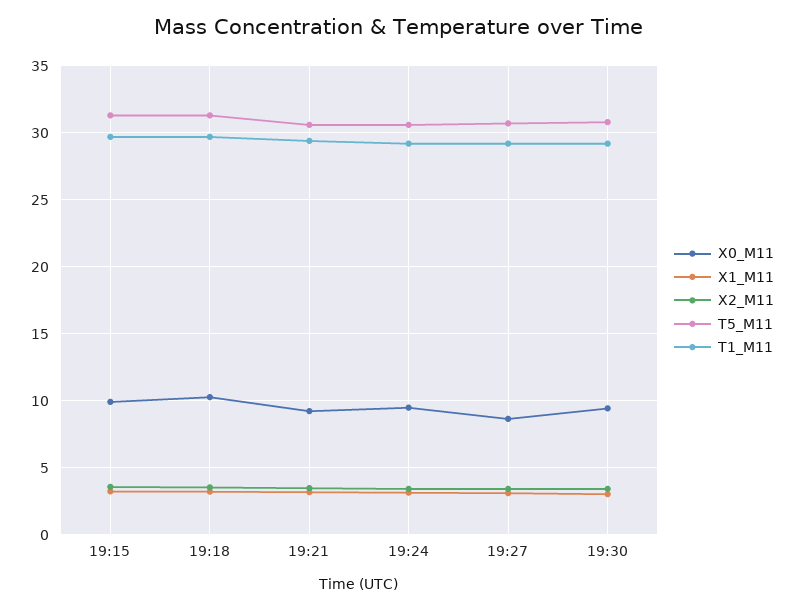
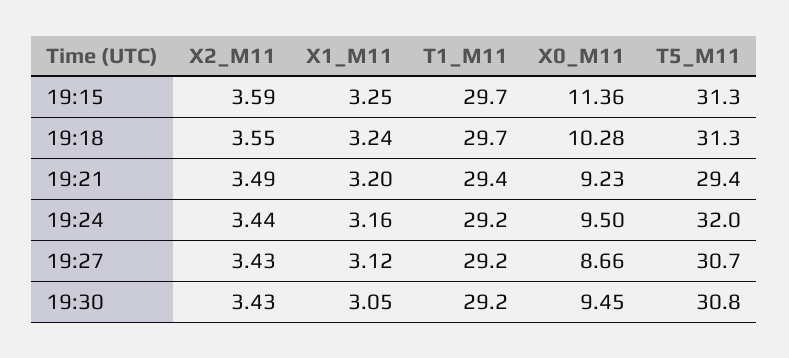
  {
    "X0_M11": {
-     "19:15": 10,
+     "19:15": 11.36,
      "19:18": 10.28,
      "19:21": 9.23,
      "19:24": 9.5,
      "19:27": 8.66,
      "19:30": 9.45
    },
    "X1_M11": {
      "19:15": 3.25,
      "19:18": 3.24,
      "19:21": 3.2,
      "19:24": 3.16,
      "19:27": 3.12,
      "19:30": 3.05
    },
    "X2_M11": {
      "19:15": 3.59,
      "19:18": 3.55,
      "19:21": 3.49,
      "19:24": 3.44,
      "19:27": 3.43,
      "19:30": 3.43
    },
    "T5_M11": {
      "19:15": 31.3,
      "19:18": 31.3,
-     "19:21": 30.5,
+     "19:21": 29.4,
-     "19:24": 30.5,
+     "19:24": 32,
      "19:27": 30.7,
      "19:30": 30.8
    },
    "T1_M11": {
      "19:15": 29.7,
      "19:18": 29.7,
      "19:21": 29.4,
      "19:24": 29.2,
      "19:27": 29.2,
      "19:30": 29.2
    }
  }

